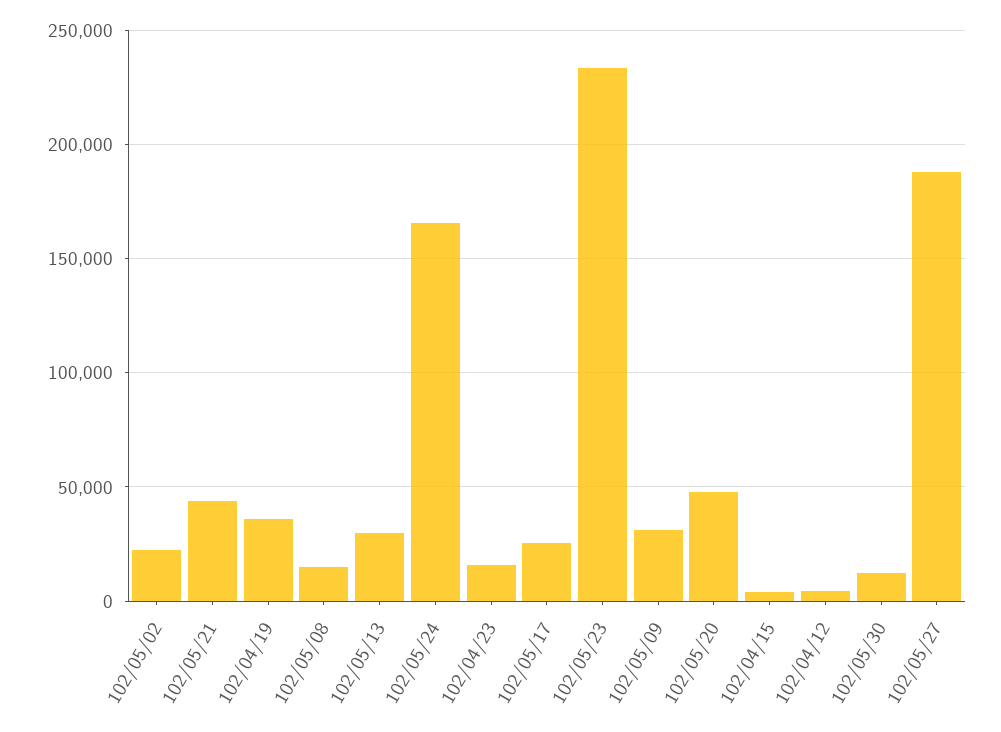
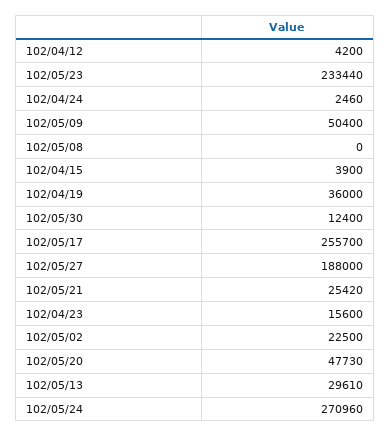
  {
    "102/05/02": 22500,
-   "102/05/21": 45000,
+   "102/05/21": 25420,
    "102/04/19": 36000,
-   "102/05/08": 15000,
+   "102/05/08": 0,
    "102/05/13": 29610,
-   "102/05/24": 165000,
+   "102/05/24": 270960,
    "102/04/23": 15600,
-   "102/05/17": 25000,
+   "102/05/17": 255700,
    "102/05/23": 233440,
-   "102/05/09": 30000,
+   "102/05/09": 50400,
    "102/05/20": 47730,
    "102/04/15": 3900,
    "102/04/12": 4200,
    "102/05/30": 12400,
-   "102/05/27": 188000
+   "102/05/27": 188000,
+   "102/04/24": 2460
  }

